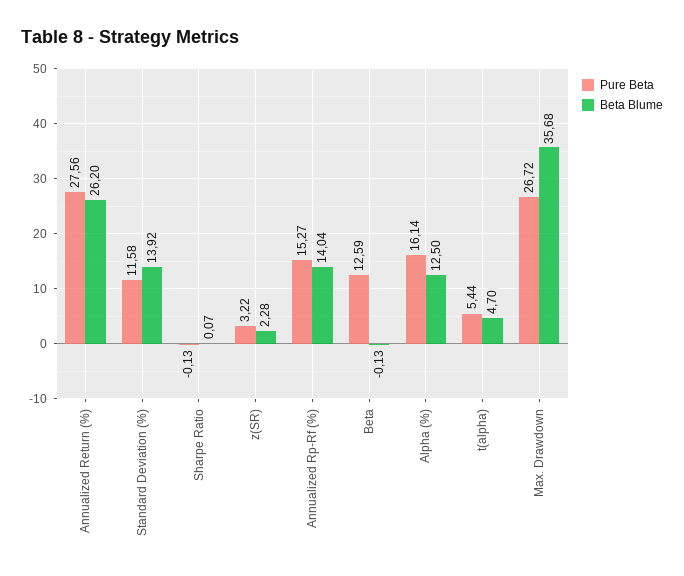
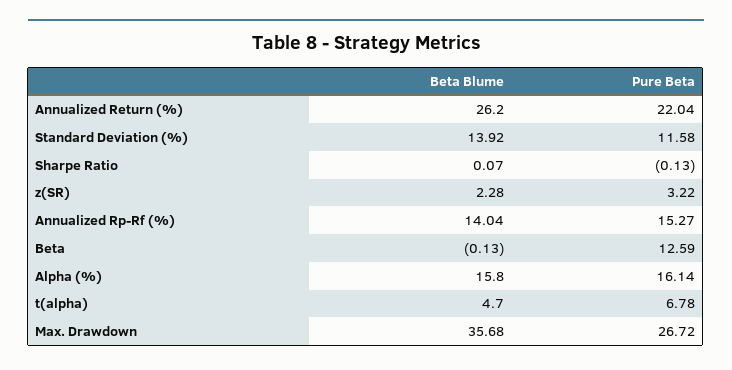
  {
    "Pure Beta": {
-     "Annualized Return (%)": 27.56,
+     "Annualized Return (%)": 22.04,
      "Standard Deviation (%)": 11.58,
      "Sharpe Ratio": -0.13,
      "z(SR)": 3.22,
      "Annualized Rp-Rf (%)": 15.27,
      "Beta": 12.59,
      "Alpha (%)": 16.14,
-     "t(alpha)": 5.44,
+     "t(alpha)": 6.78,
      "Max. Drawdown": 26.72
    },
    "Beta Blume": {
      "Annualized Return (%)": 26.2,
      "Standard Deviation (%)": 13.92,
      "Sharpe Ratio": 0.07,
      "z(SR)": 2.28,
      "Annualized Rp-Rf (%)": 14.04,
      "Beta": -0.13,
-     "Alpha (%)": 12.5,
+     "Alpha (%)": 15.8,
      "t(alpha)": 4.7,
      "Max. Drawdown": 35.68
    }
  }

